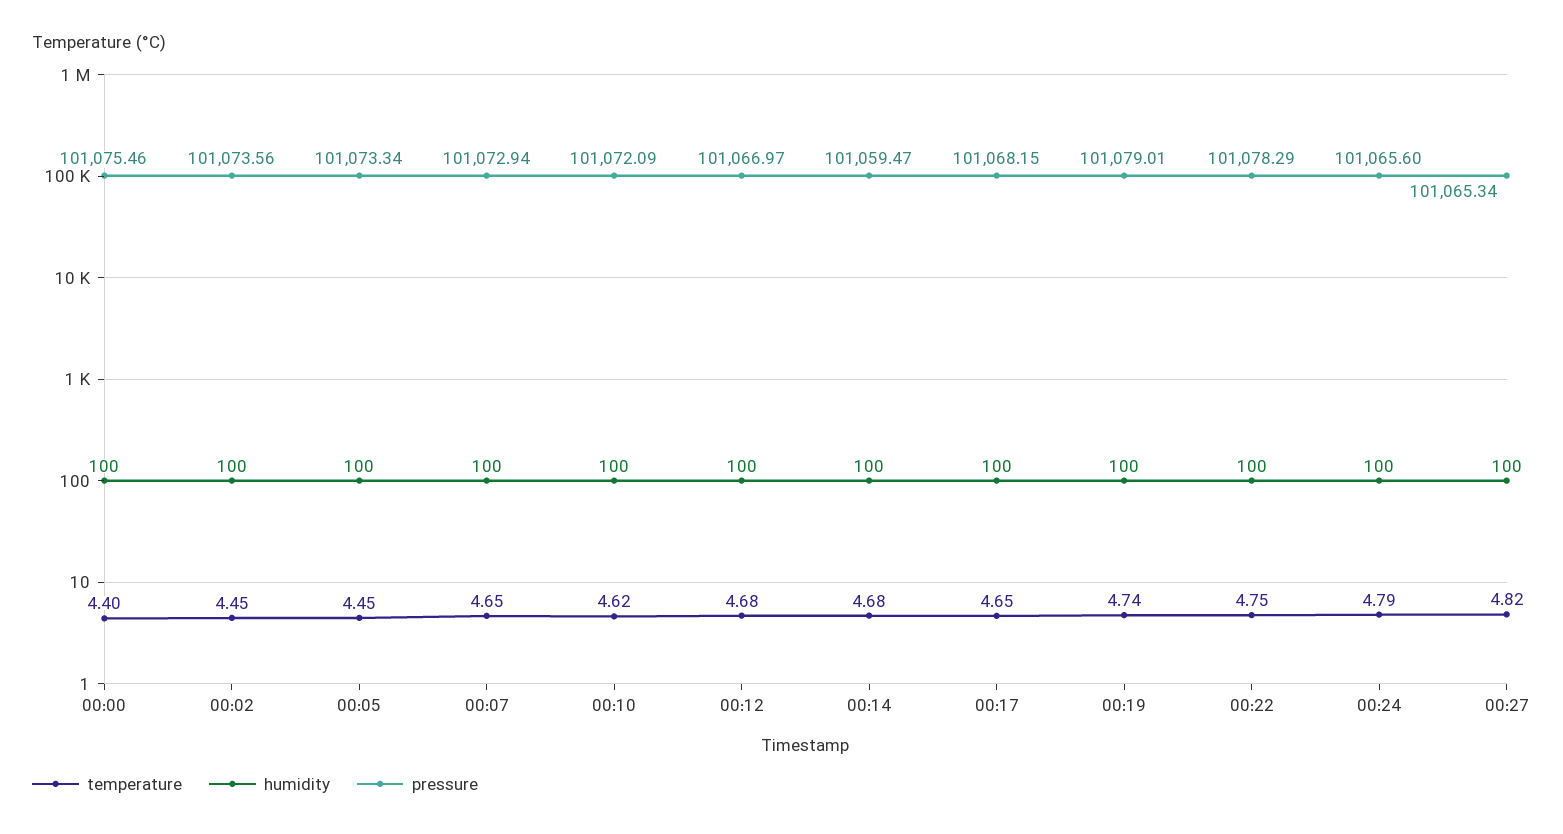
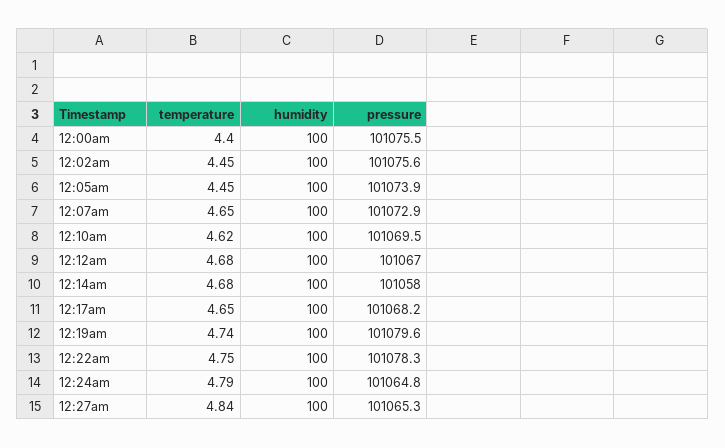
  {
    "temperature": {
      "00:00": 4.4,
      "00:02": 4.45,
      "00:05": 4.45,
      "00:07": 4.65,
      "00:10": 4.62,
      "00:12": 4.68,
      "00:14": 4.68,
      "00:17": 4.65,
      "00:19": 4.74,
      "00:22": 4.75,
      "00:24": 4.79,
-     "00:27": 4.82
+     "00:27": 4.84
    },
    "humidity": {
      "00:00": 100,
      "00:02": 100,
      "00:05": 100,
      "00:07": 100,
      "00:10": 100,
      "00:12": 100,
      "00:14": 100,
      "00:17": 100,
      "00:19": 100,
      "00:22": 100,
      "00:24": 100,
      "00:27": 100
    },
    "pressure": {
      "00:00": 101075.46,
-     "00:02": 101073.56,
+     "00:02": 101075.6,
-     "00:05": 101073.34,
+     "00:05": 101073.9,
      "00:07": 101072.94,
-     "00:10": 101072.09,
+     "00:10": 101069.5,
      "00:12": 101066.97,
-     "00:14": 101059.47,
+     "00:14": 101058,
      "00:17": 101068.15,
-     "00:19": 101079.01,
+     "00:19": 101079.6,
      "00:22": 101078.29,
-     "00:24": 101065.6,
+     "00:24": 101064.8,
      "00:27": 101065.34
    }
  }

